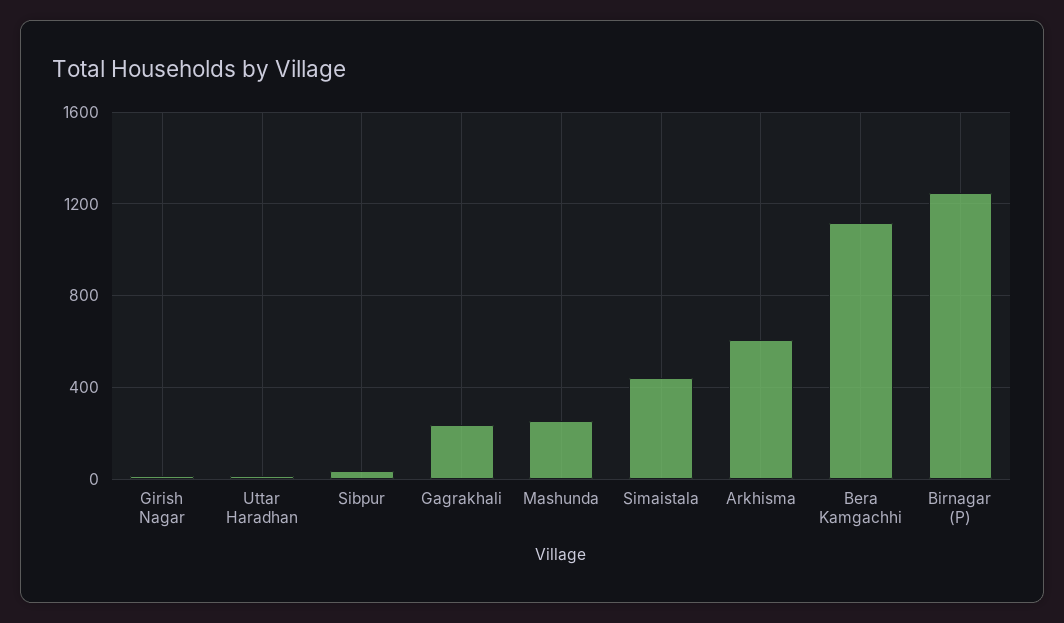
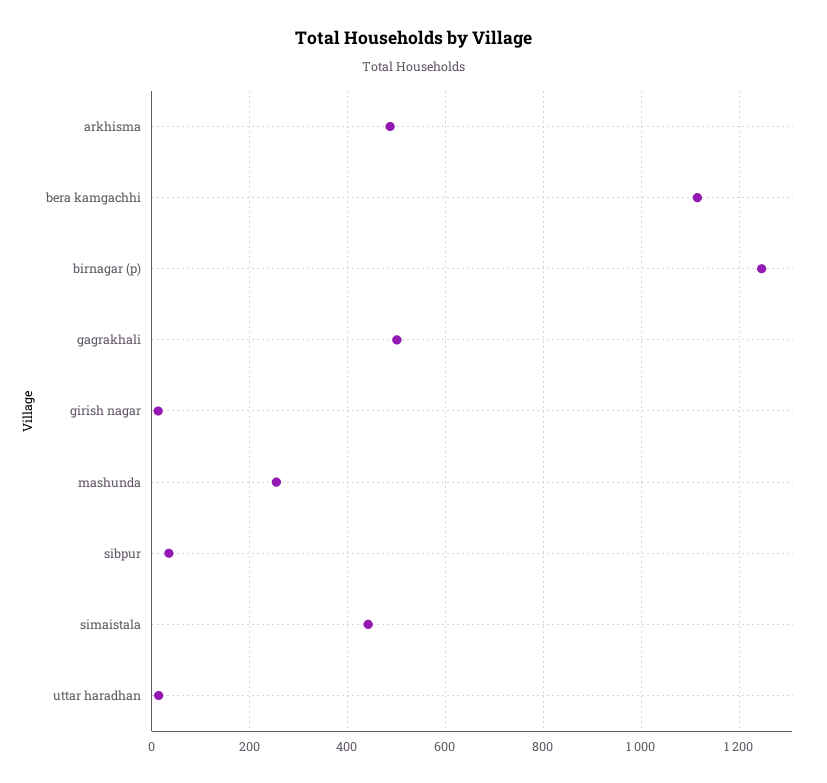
  {
    "Girish Nagar": 20,
    "Uttar Haradhan": 20,
    "Sibpur": 40,
-   "Gagrakhali": 250,
+   "Gagrakhali": 500,
    "Mashunda": 260,
    "Simaistala": 440,
-   "Arkhisma": 600,
+   "Arkhisma": 480,
    "Bera Kamgachhi": 1120,
    "Birnagar (P)": 1240
  }

